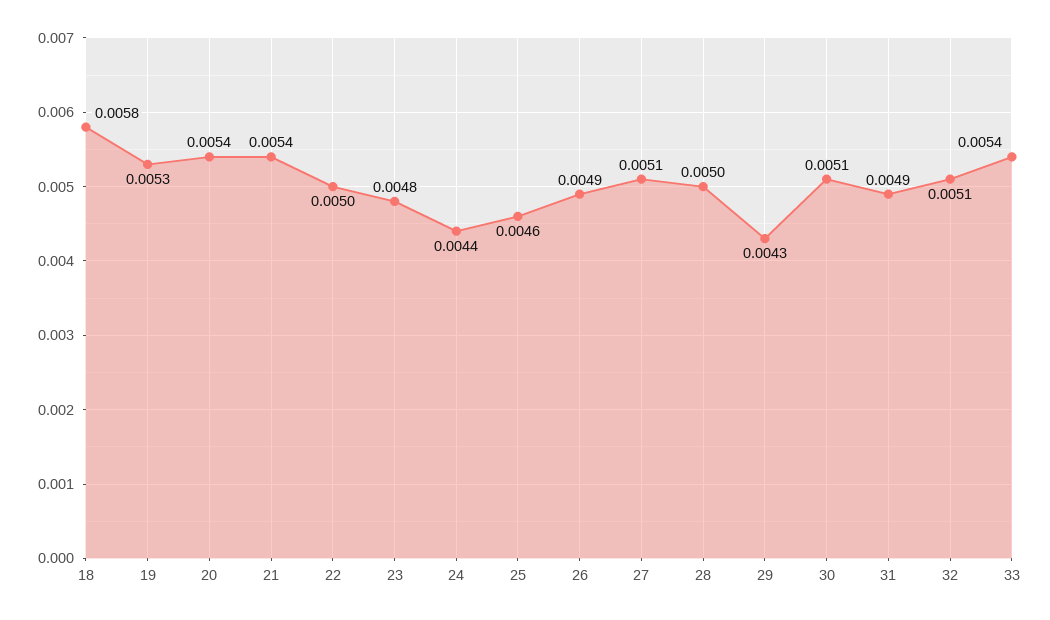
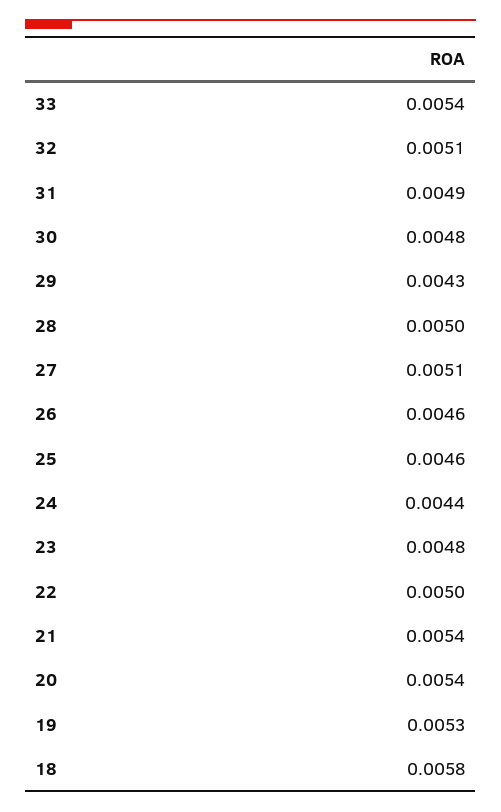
  {
    "18": 0.0058,
    "19": 0.0053,
    "20": 0.0054,
    "21": 0.0054,
    "22": 0.005,
    "23": 0.0048,
    "24": 0.0044,
    "25": 0.0046,
-   "26": 0.0049,
+   "26": 0.0046,
    "27": 0.0051,
    "28": 0.005,
    "29": 0.0043,
-   "30": 0.0051,
+   "30": 0.0048,
    "31": 0.0049,
    "32": 0.0051,
    "33": 0.0054
  }

